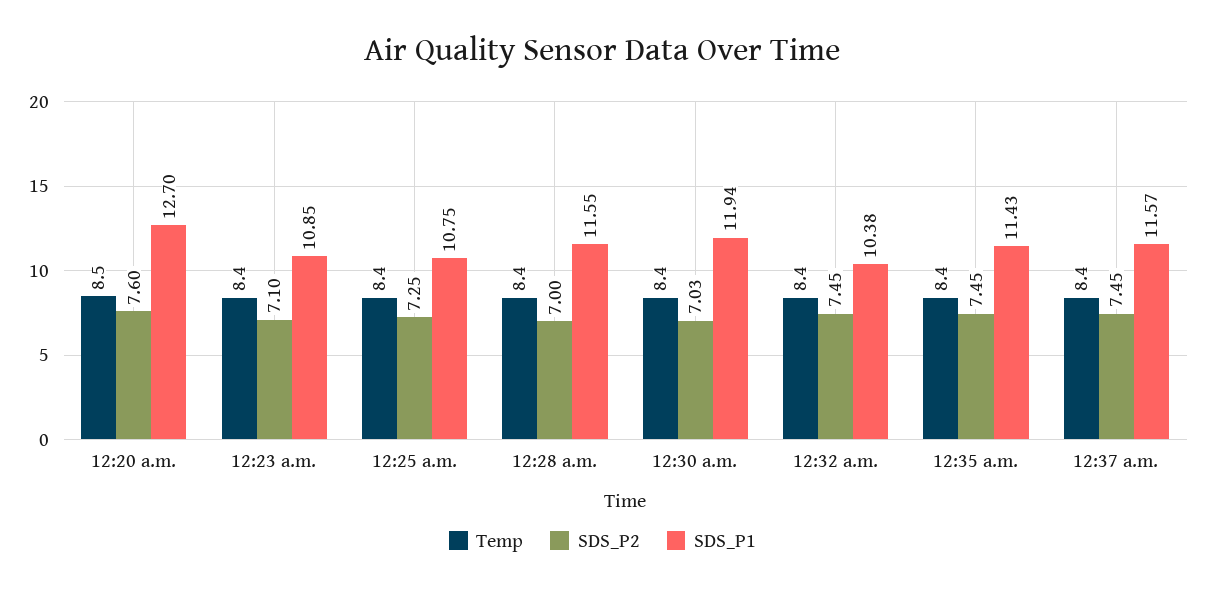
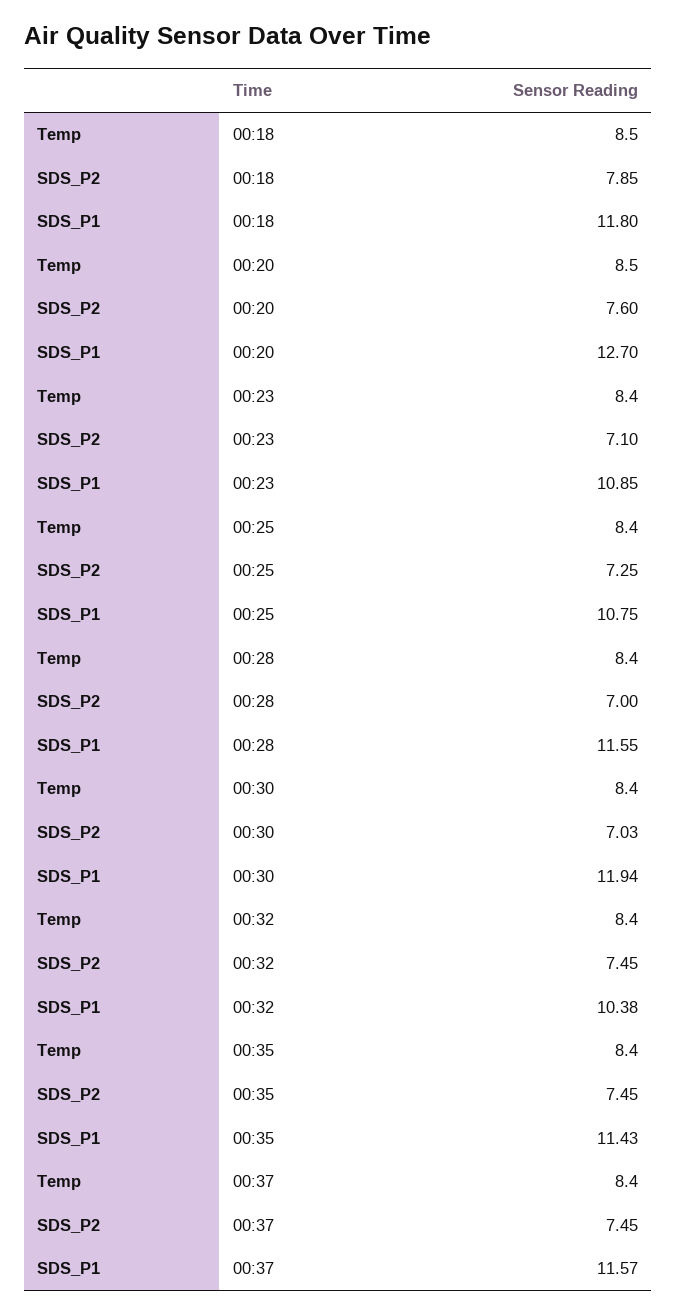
  {
    "Temp": {
      "12:20 a.m.": 8.5,
      "12:23 a.m.": 8.4,
      "12:25 a.m.": 8.4,
      "12:28 a.m.": 8.4,
      "12:30 a.m.": 8.4,
      "12:32 a.m.": 8.4,
      "12:35 a.m.": 8.4,
-     "12:37 a.m.": 8.4
+     "12:37 a.m.": 8.4,
+     "00:18": 8.5
    },
    "SDS_P2": {
      "12:20 a.m.": 7.6,
      "12:23 a.m.": 7.1,
      "12:25 a.m.": 7.25,
      "12:28 a.m.": 7,
      "12:30 a.m.": 7.03,
      "12:32 a.m.": 7.45,
      "12:35 a.m.": 7.45,
-     "12:37 a.m.": 7.45
+     "12:37 a.m.": 7.45,
+     "00:18": 7.85
    },
    "SDS_P1": {
      "12:20 a.m.": 12.7,
      "12:23 a.m.": 10.85,
      "12:25 a.m.": 10.75,
      "12:28 a.m.": 11.55,
      "12:30 a.m.": 11.94,
      "12:32 a.m.": 10.38,
      "12:35 a.m.": 11.43,
-     "12:37 a.m.": 11.57
+     "12:37 a.m.": 11.57,
+     "00:18": 11.8
    }
  }

